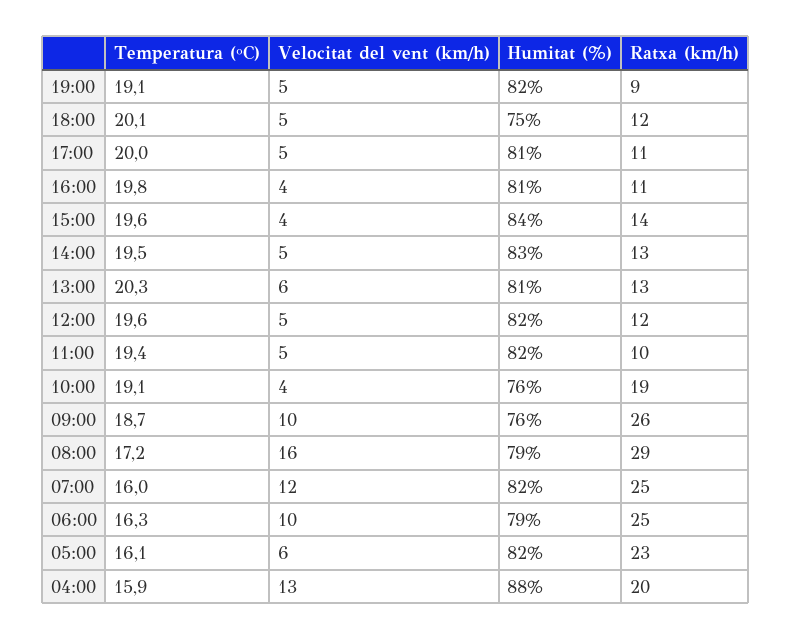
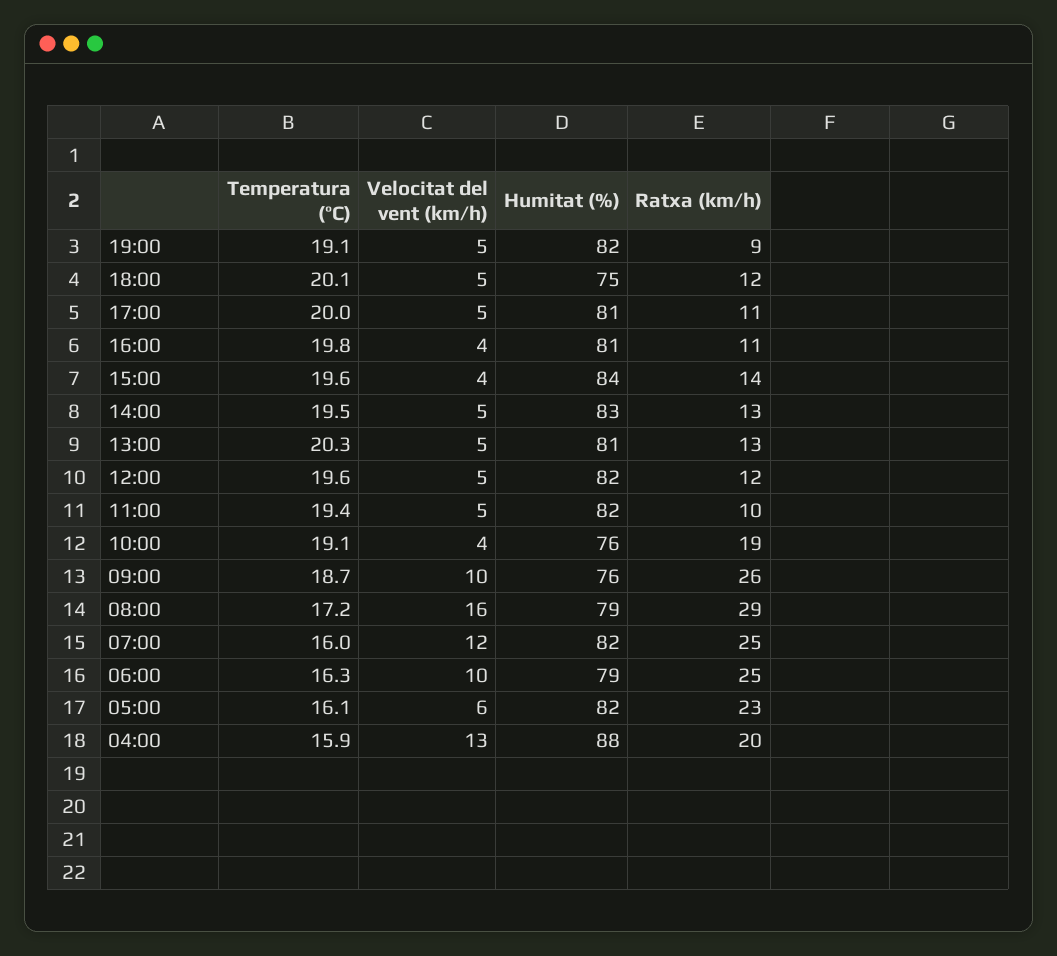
  {
    "Temperatura (ºC)": {
      "19:00": 19.1,
      "18:00": 20.1,
      "17:00": 20,
      "16:00": 19.8,
      "15:00": 19.6,
      "14:00": 19.5,
      "13:00": 20.3,
      "12:00": 19.6,
      "11:00": 19.4,
      "10:00": 19.1,
      "09:00": 18.7,
      "08:00": 17.2,
      "07:00": 16,
      "06:00": 16.3,
      "05:00": 16.1,
      "04:00": 15.9
    },
    "Velocitat del vent (km/h)": {
      "19:00": 5,
      "18:00": 5,
      "17:00": 5,
      "16:00": 4,
      "15:00": 4,
      "14:00": 5,
-     "13:00": 6,
+     "13:00": 5,
      "12:00": 5,
      "11:00": 5,
      "10:00": 4,
      "09:00": 10,
      "08:00": 16,
      "07:00": 12,
      "06:00": 10,
      "05:00": 6,
      "04:00": 13
    },
    "Humitat (%)": {
      "19:00": 82,
      "18:00": 75,
      "17:00": 81,
      "16:00": 81,
      "15:00": 84,
      "14:00": 83,
      "13:00": 81,
      "12:00": 82,
      "11:00": 82,
      "10:00": 76,
      "09:00": 76,
      "08:00": 79,
      "07:00": 82,
      "06:00": 79,
      "05:00": 82,
      "04:00": 88
    },
    "Ratxa (km/h)": {
      "19:00": 9,
      "18:00": 12,
      "17:00": 11,
      "16:00": 11,
      "15:00": 14,
      "14:00": 13,
      "13:00": 13,
      "12:00": 12,
      "11:00": 10,
      "10:00": 19,
      "09:00": 26,
      "08:00": 29,
      "07:00": 25,
      "06:00": 25,
      "05:00": 23,
      "04:00": 20
    }
  }

